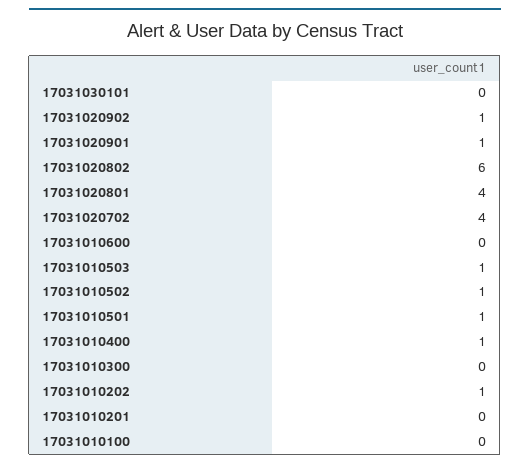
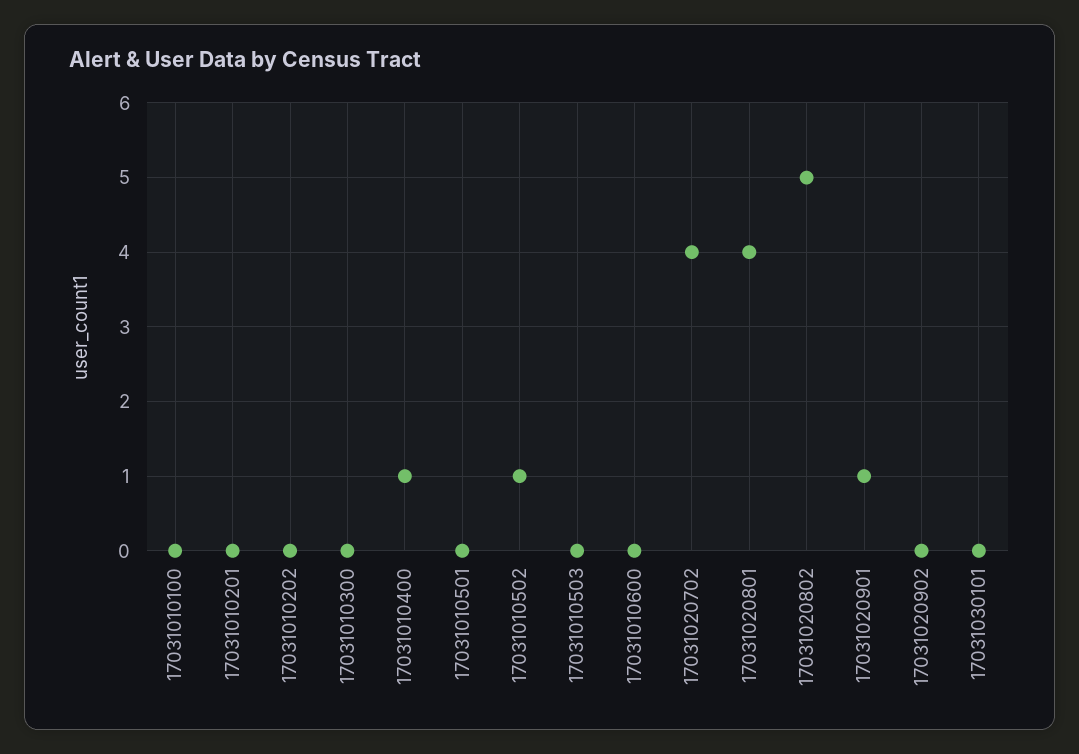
  {
    "17031030101": 0,
-   "17031020902": 1,
+   "17031020902": 0,
    "17031020901": 1,
-   "17031020802": 6,
+   "17031020802": 5,
    "17031020801": 4,
    "17031020702": 4,
    "17031010600": 0,
-   "17031010503": 1,
+   "17031010503": 0,
    "17031010502": 1,
-   "17031010501": 1,
+   "17031010501": 0,
    "17031010400": 1,
    "17031010300": 0,
-   "17031010202": 1,
+   "17031010202": 0,
    "17031010201": 0,
    "17031010100": 0
  }

